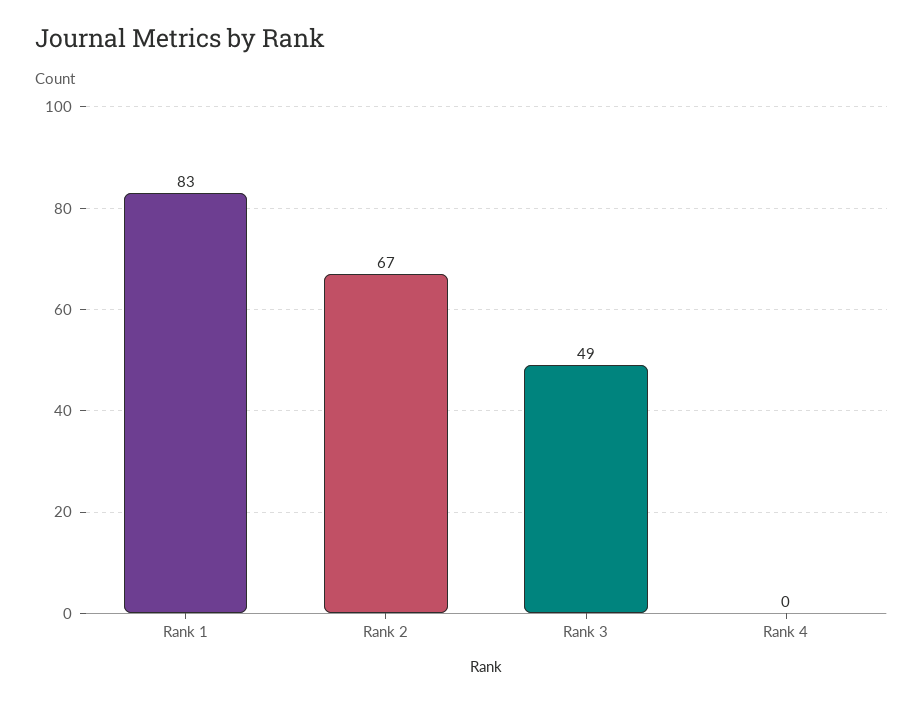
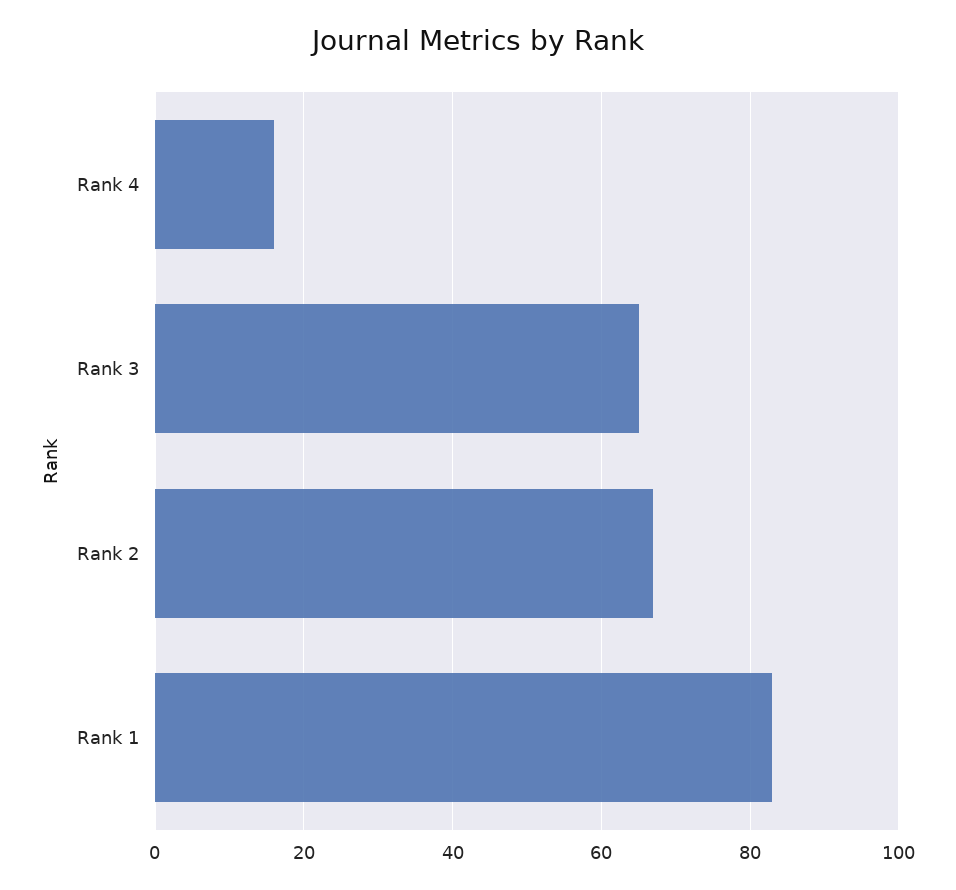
  {
    "Rank 1": 83,
    "Rank 2": 67,
-   "Rank 3": 49,
+   "Rank 3": 65,
-   "Rank 4": 0
+   "Rank 4": 15
  }

